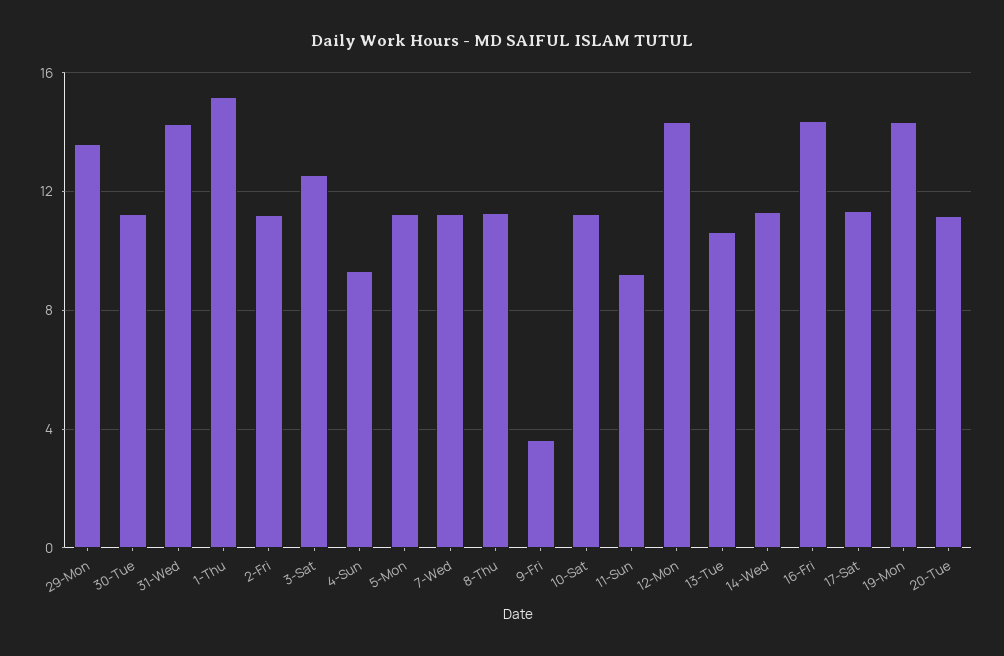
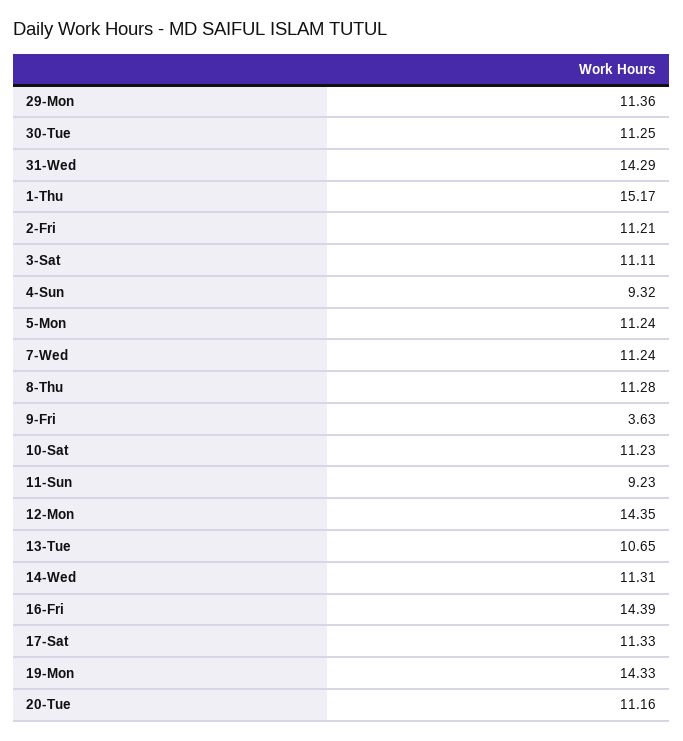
  {
-   "29-Mon": 13.5,
+   "29-Mon": 11.36,
    "30-Tue": 11.25,
    "31-Wed": 14.29,
    "1-Thu": 15.17,
    "2-Fri": 11.21,
-   "3-Sat": 12.5,
+   "3-Sat": 11.11,
    "4-Sun": 9.32,
    "5-Mon": 11.24,
    "7-Wed": 11.24,
    "8-Thu": 11.28,
    "9-Fri": 3.63,
    "10-Sat": 11.23,
    "11-Sun": 9.23,
    "12-Mon": 14.35,
    "13-Tue": 10.65,
    "14-Wed": 11.31,
    "16-Fri": 14.39,
    "17-Sat": 11.33,
    "19-Mon": 14.33,
    "20-Tue": 11.16
  }

